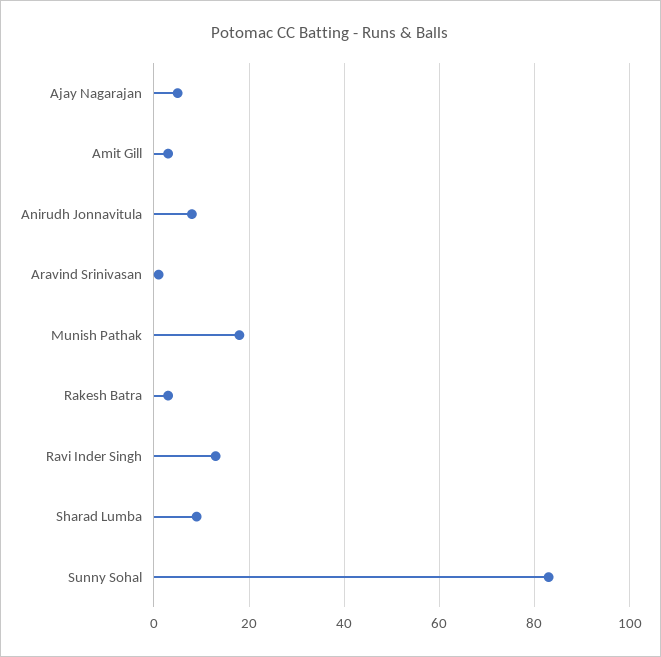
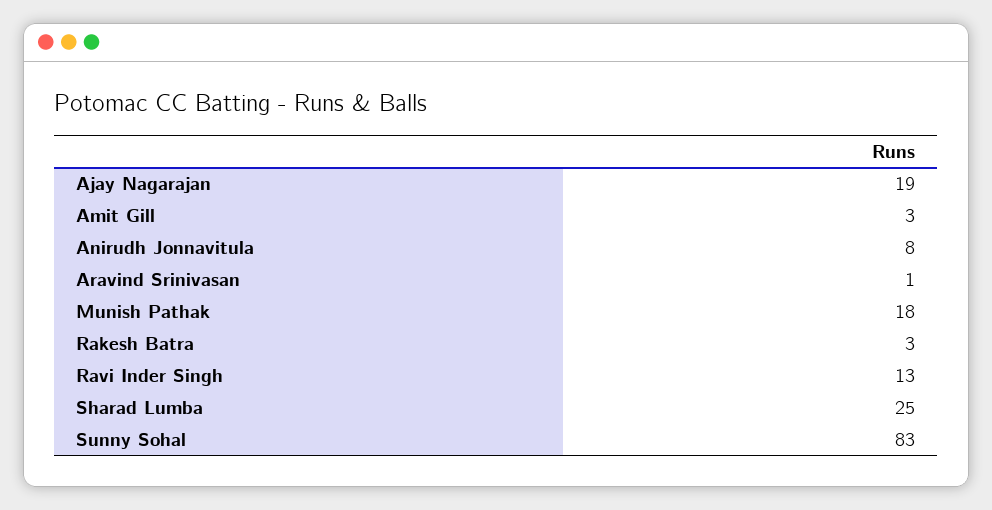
  {
-   "Ajay Nagarajan": 5,
+   "Ajay Nagarajan": 19,
    "Amit Gill": 3,
    "Anirudh Jonnavitula": 8,
    "Aravind Srinivasan": 1,
    "Munish Pathak": 18,
    "Rakesh Batra": 3,
    "Ravi Inder Singh": 13,
-   "Sharad Lumba": 10,
+   "Sharad Lumba": 25,
    "Sunny Sohal": 83
  }

